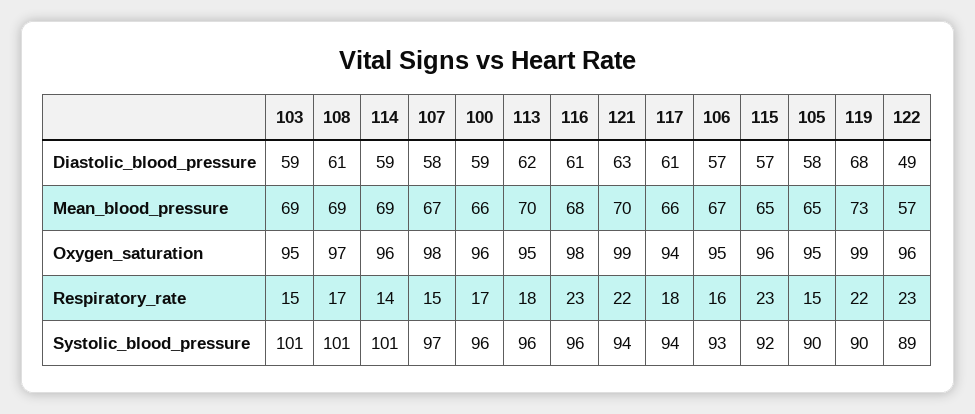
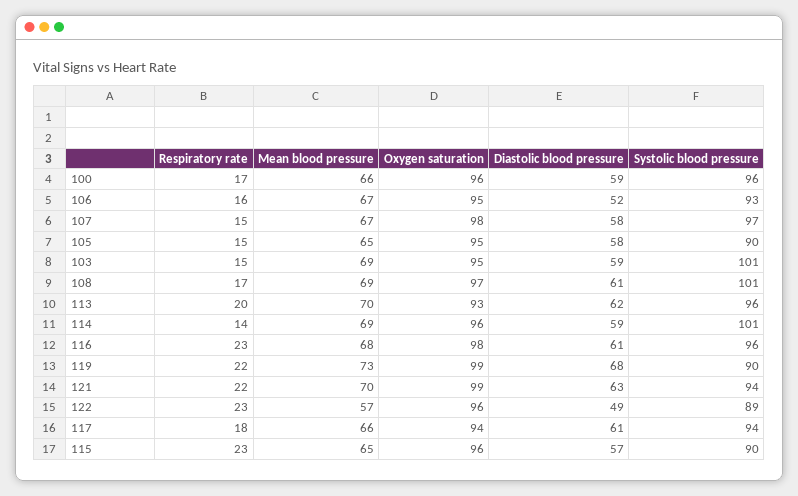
  {
    "103": {
      "Diastolic_blood_pressure": 59,
      "Mean_blood_pressure": 69,
      "Oxygen_saturation": 95,
      "Respiratory_rate": 15,
      "Systolic_blood_pressure": 101
    },
    "108": {
      "Diastolic_blood_pressure": 61,
      "Mean_blood_pressure": 69,
      "Oxygen_saturation": 97,
      "Respiratory_rate": 17,
      "Systolic_blood_pressure": 101
    },
    "114": {
      "Diastolic_blood_pressure": 59,
      "Mean_blood_pressure": 69,
      "Oxygen_saturation": 96,
      "Respiratory_rate": 14,
      "Systolic_blood_pressure": 101
    },
    "107": {
      "Diastolic_blood_pressure": 58,
      "Mean_blood_pressure": 67,
      "Oxygen_saturation": 98,
      "Respiratory_rate": 15,
      "Systolic_blood_pressure": 97
    },
    "100": {
      "Diastolic_blood_pressure": 59,
      "Mean_blood_pressure": 66,
      "Oxygen_saturation": 96,
      "Respiratory_rate": 17,
      "Systolic_blood_pressure": 96
    },
    "113": {
      "Diastolic_blood_pressure": 62,
      "Mean_blood_pressure": 70,
-     "Oxygen_saturation": 95,
+     "Oxygen_saturation": 93,
-     "Respiratory_rate": 18,
+     "Respiratory_rate": 20,
      "Systolic_blood_pressure": 96
    },
    "116": {
      "Diastolic_blood_pressure": 61,
      "Mean_blood_pressure": 68,
      "Oxygen_saturation": 98,
      "Respiratory_rate": 23,
      "Systolic_blood_pressure": 96
    },
    "121": {
      "Diastolic_blood_pressure": 63,
      "Mean_blood_pressure": 70,
      "Oxygen_saturation": 99,
      "Respiratory_rate": 22,
      "Systolic_blood_pressure": 94
    },
    "117": {
      "Diastolic_blood_pressure": 61,
      "Mean_blood_pressure": 66,
      "Oxygen_saturation": 94,
      "Respiratory_rate": 18,
      "Systolic_blood_pressure": 94
    },
    "106": {
-     "Diastolic_blood_pressure": 57,
+     "Diastolic_blood_pressure": 52,
      "Mean_blood_pressure": 67,
      "Oxygen_saturation": 95,
      "Respiratory_rate": 16,
      "Systolic_blood_pressure": 93
    },
    "115": {
      "Diastolic_blood_pressure": 57,
      "Mean_blood_pressure": 65,
      "Oxygen_saturation": 96,
      "Respiratory_rate": 23,
-     "Systolic_blood_pressure": 92
+     "Systolic_blood_pressure": 90
    },
    "105": {
      "Diastolic_blood_pressure": 58,
      "Mean_blood_pressure": 65,
      "Oxygen_saturation": 95,
      "Respiratory_rate": 15,
      "Systolic_blood_pressure": 90
    },
    "119": {
      "Diastolic_blood_pressure": 68,
      "Mean_blood_pressure": 73,
      "Oxygen_saturation": 99,
      "Respiratory_rate": 22,
      "Systolic_blood_pressure": 90
    },
    "122": {
      "Diastolic_blood_pressure": 49,
      "Mean_blood_pressure": 57,
      "Oxygen_saturation": 96,
      "Respiratory_rate": 23,
      "Systolic_blood_pressure": 89
    }
  }

